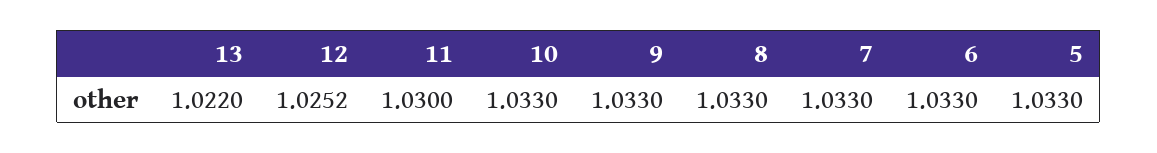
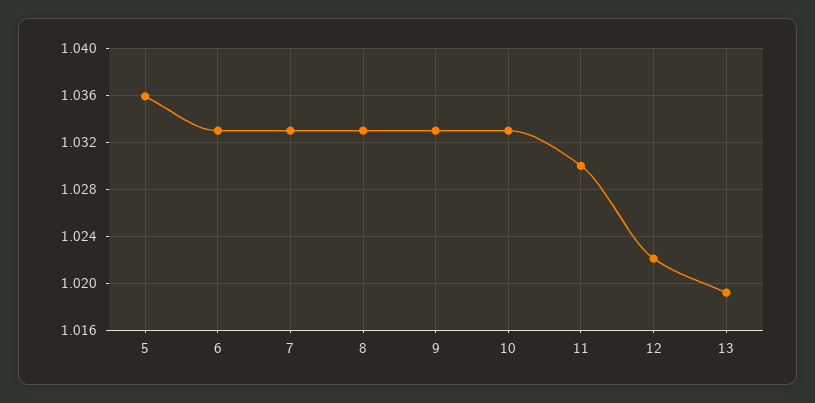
  {
-   "13": 1.022,
+   "13": 1.019,
-   "12": 1.0252,
+   "12": 1.022,
    "11": 1.03,
    "10": 1.033,
    "9": 1.033,
    "8": 1.033,
    "7": 1.033,
    "6": 1.033,
-   "5": 1.033
+   "5": 1.036
  }

